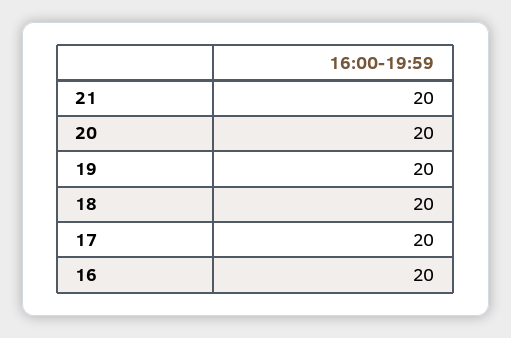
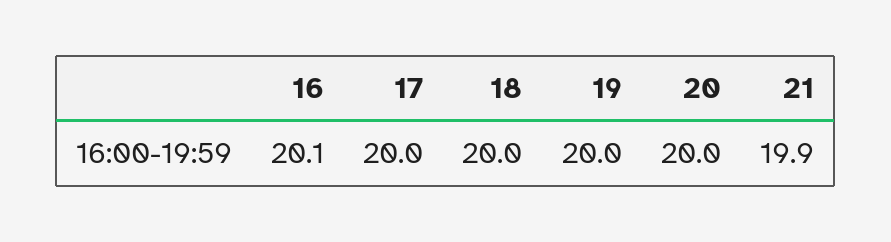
  {
-   "21": 20,
+   "21": 19.9,
    "20": 20,
    "19": 20,
    "18": 20,
    "17": 20,
-   "16": 20
+   "16": 20.1
  }

